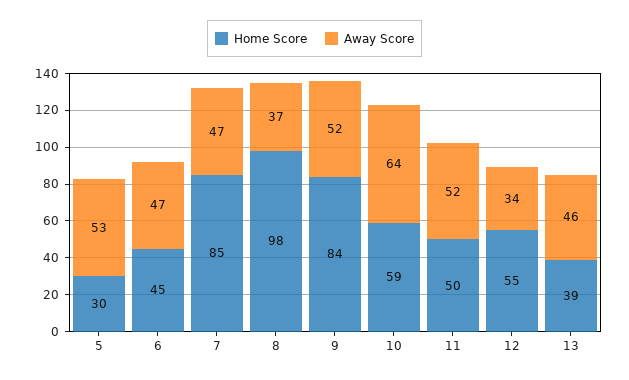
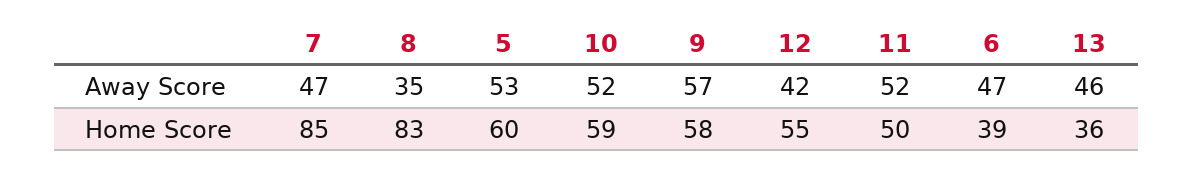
  {
    "Home Score": {
-     "5": 30,
+     "5": 60,
-     "6": 45,
+     "6": 39,
      "7": 85,
-     "8": 98,
+     "8": 83,
-     "9": 84,
+     "9": 58,
      "10": 59,
      "11": 50,
      "12": 55,
-     "13": 39
+     "13": 36
    },
    "Away Score": {
      "5": 53,
      "6": 47,
      "7": 47,
-     "8": 37,
+     "8": 35,
-     "9": 52,
+     "9": 57,
-     "10": 64,
+     "10": 52,
      "11": 52,
-     "12": 34,
+     "12": 42,
      "13": 46
    }
  }

